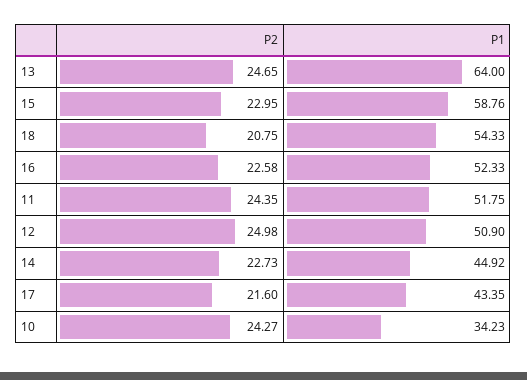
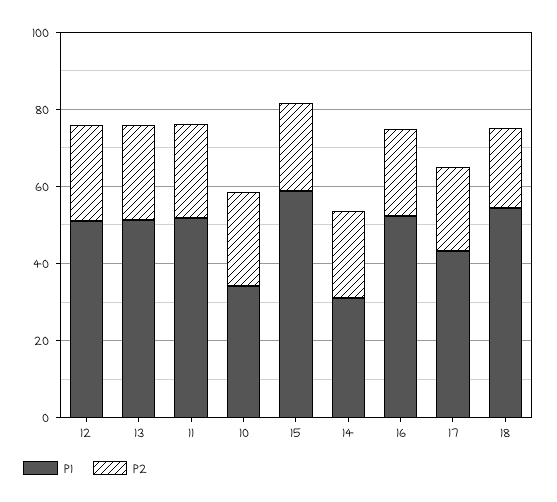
  {
    "P2": {
      "13": 24.65,
      "15": 22.95,
      "18": 20.75,
      "16": 22.58,
      "11": 24.35,
      "12": 24.98,
      "14": 22.73,
      "17": 21.6,
      "10": 24.27
    },
    "P1": {
-     "13": 64,
+     "13": 50,
      "15": 58.76,
      "18": 54.33,
      "16": 52.33,
      "11": 51.75,
      "12": 50.9,
-     "14": 44.92,
+     "14": 30,
      "17": 43.35,
      "10": 34.23
    }
  }

